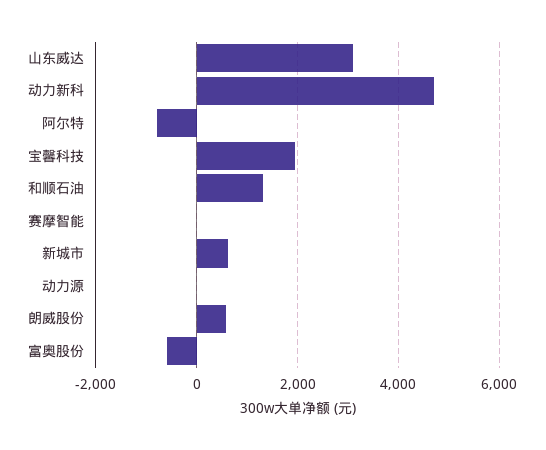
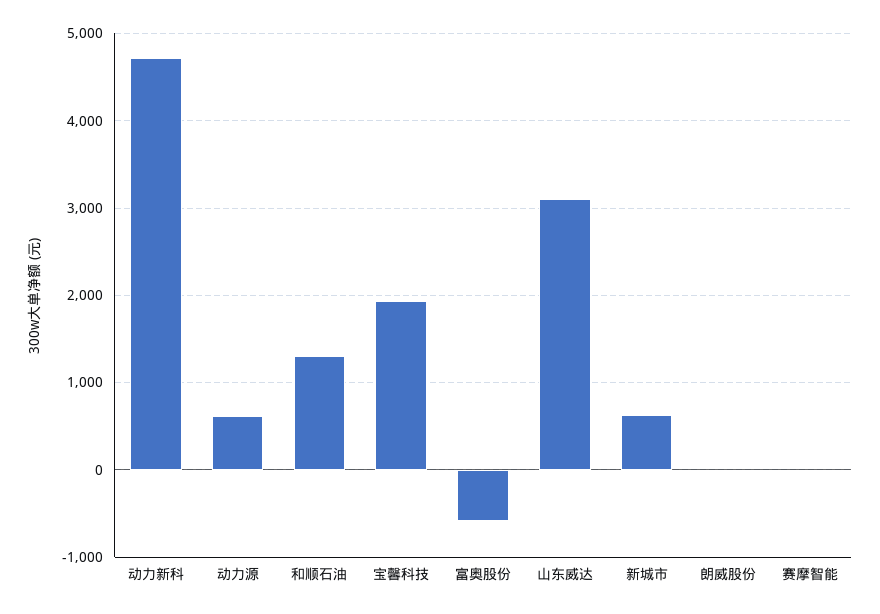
  {
    "山东威达": 3100,
    "动力新科": 4700,
-   "阿尔特": -800,
    "宝馨科技": 1900,
    "和顺石油": 1300,
    "赛摩智能": 0,
    "新城市": 600,
-   "动力源": 0,
+   "动力源": 600,
-   "朗威股份": 600,
+   "朗威股份": 0,
    "富奥股份": -600
  }

